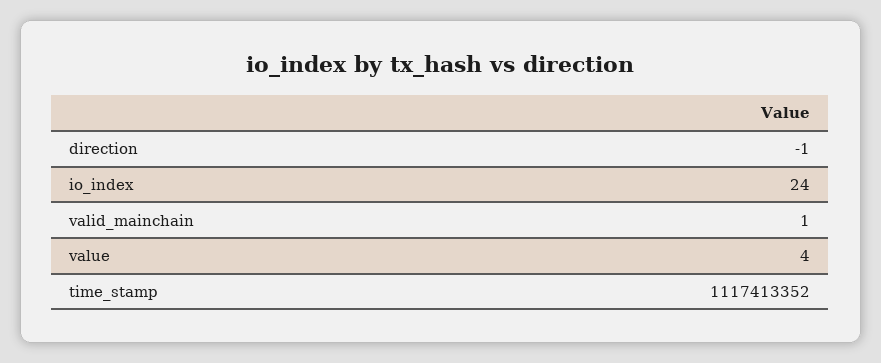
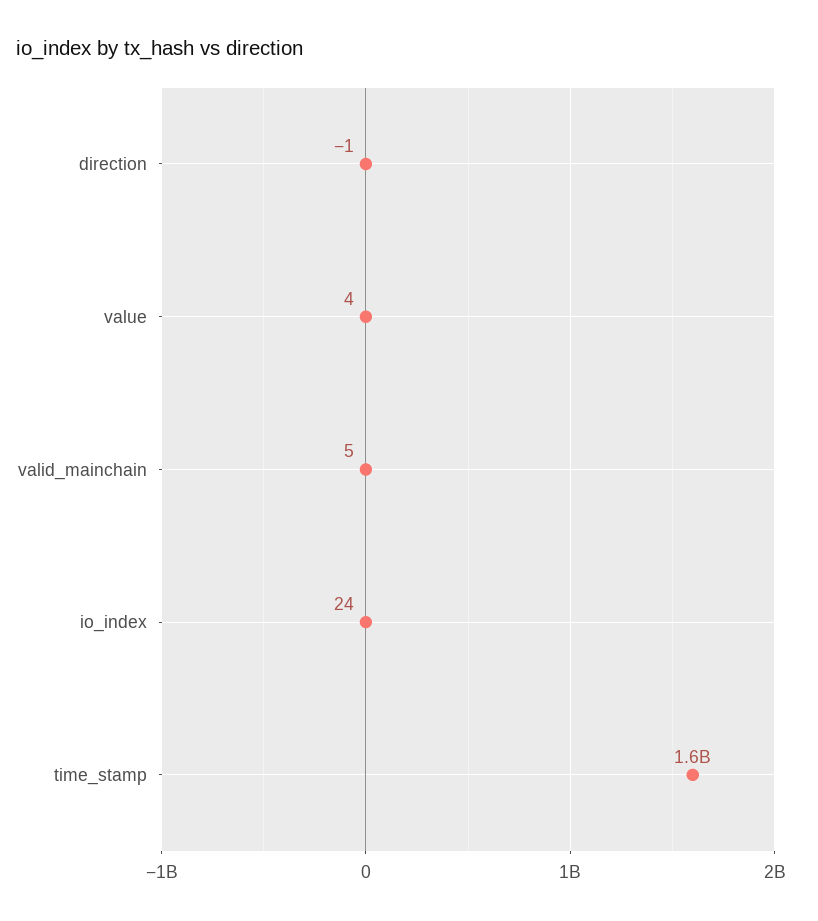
  {
    "direction": -1,
    "io_index": 24,
-   "valid_mainchain": 1,
+   "valid_mainchain": 5,
    "value": 4,
-   "time_stamp": 1117413352
+   "time_stamp": 1600000000
  }

